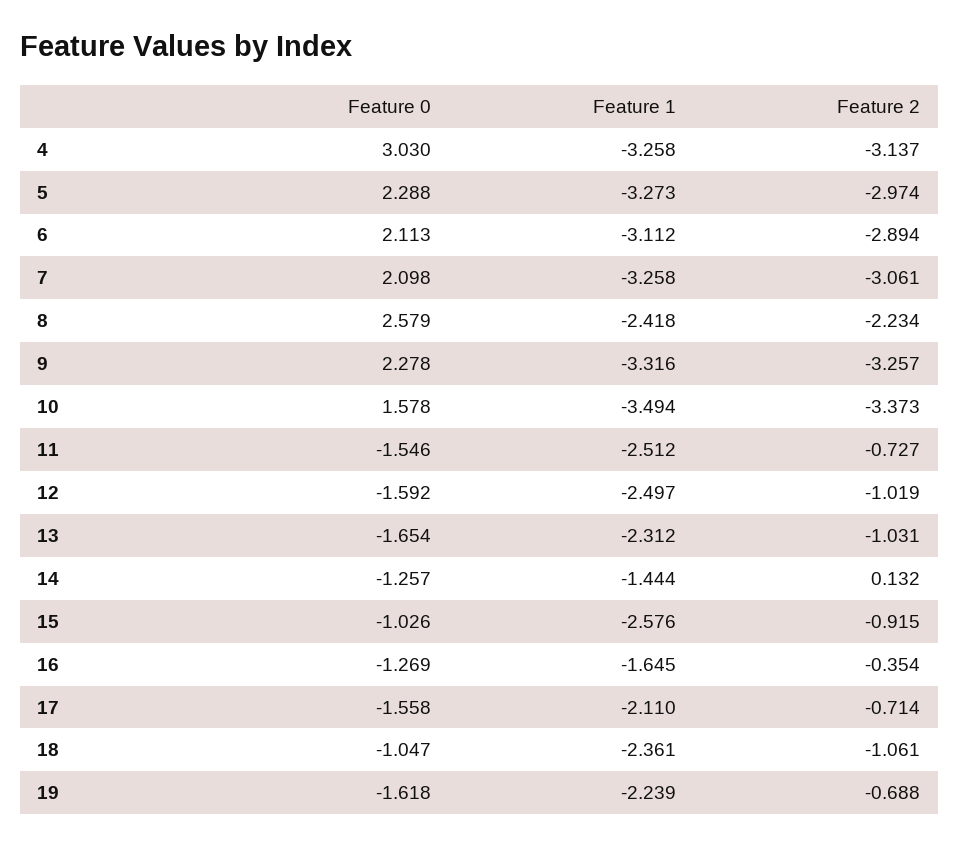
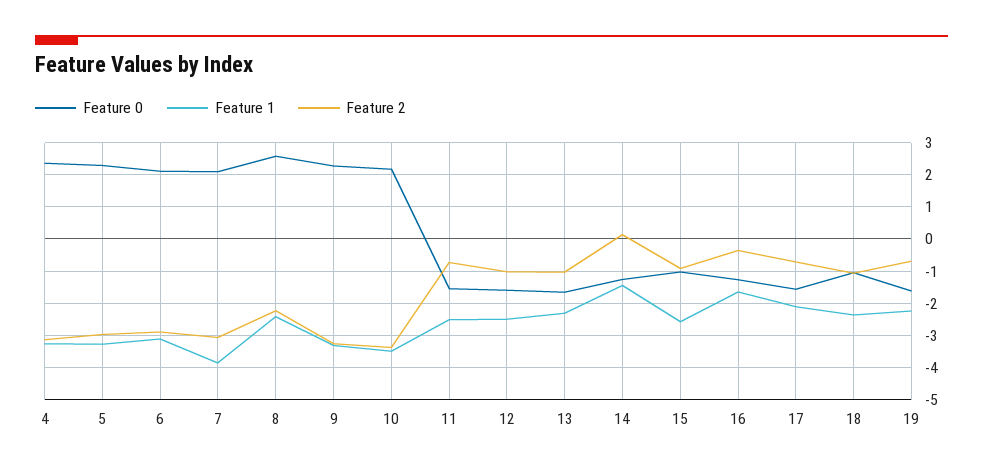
  {
    "Feature 0": {
-     "4": 3.03,
+     "4": 2.4,
      "5": 2.288,
      "6": 2.113,
      "7": 2.098,
      "8": 2.579,
      "9": 2.278,
-     "10": 1.578,
+     "10": 2.2,
      "11": -1.546,
      "12": -1.592,
      "13": -1.654,
      "14": -1.257,
      "15": -1.026,
      "16": -1.269,
      "17": -1.558,
      "18": -1.047,
      "19": -1.618
    },
    "Feature 1": {
      "4": -3.258,
      "5": -3.273,
      "6": -3.112,
-     "7": -3.258,
+     "7": -3.8,
      "8": -2.418,
      "9": -3.316,
      "10": -3.494,
      "11": -2.512,
      "12": -2.497,
      "13": -2.312,
      "14": -1.444,
      "15": -2.576,
      "16": -1.645,
      "17": -2.11,
      "18": -2.361,
      "19": -2.239
    },
    "Feature 2": {
      "4": -3.137,
      "5": -2.974,
      "6": -2.894,
      "7": -3.061,
      "8": -2.234,
      "9": -3.257,
      "10": -3.373,
      "11": -0.727,
      "12": -1.019,
      "13": -1.031,
      "14": 0.132,
      "15": -0.915,
      "16": -0.354,
      "17": -0.714,
      "18": -1.061,
      "19": -0.688
    }
  }

